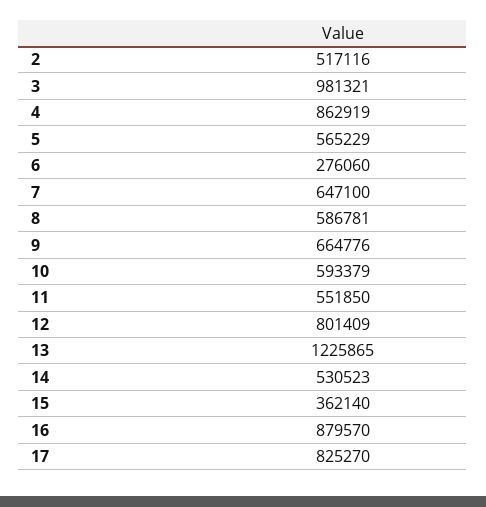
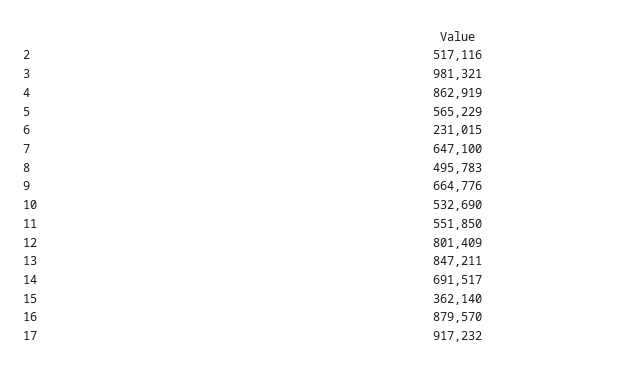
  {
    "2": 517116,
    "3": 981321,
    "4": 862919,
    "5": 565229,
-   "6": 276060,
+   "6": 231015,
    "7": 647100,
-   "8": 586781,
+   "8": 495783,
    "9": 664776,
-   "10": 593379,
+   "10": 532690,
    "11": 551850,
    "12": 801409,
-   "13": 1225865,
+   "13": 847211,
-   "14": 530523,
+   "14": 691517,
    "15": 362140,
    "16": 879570,
-   "17": 825270
+   "17": 917232
  }

